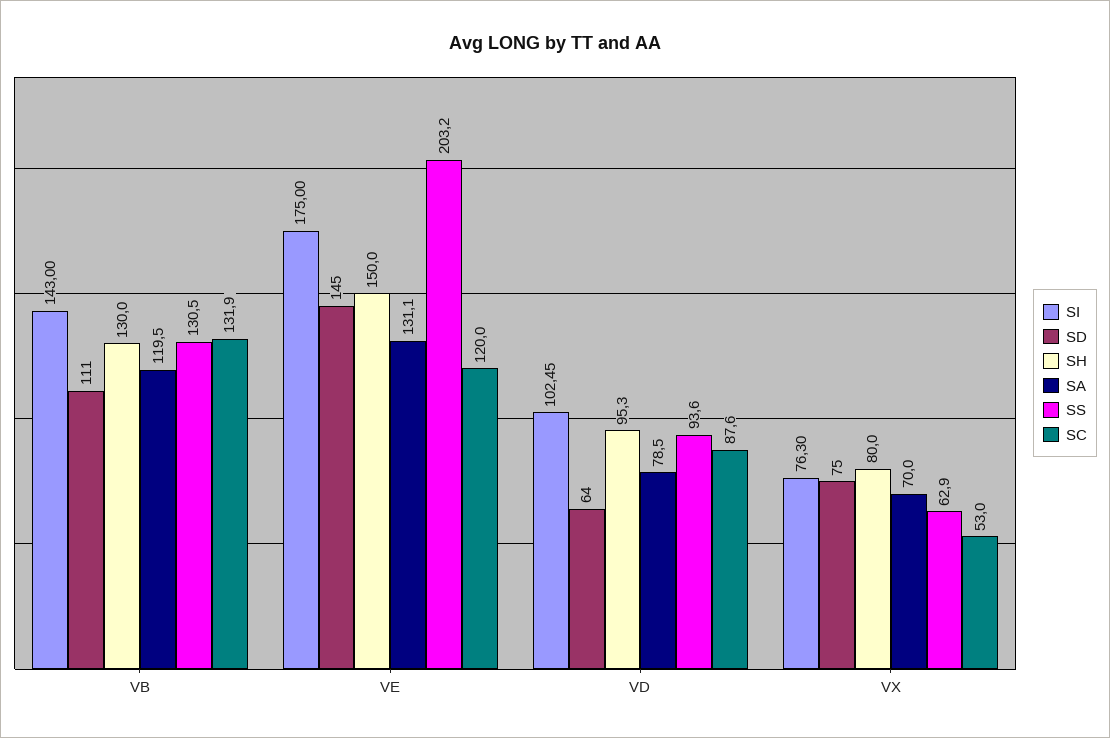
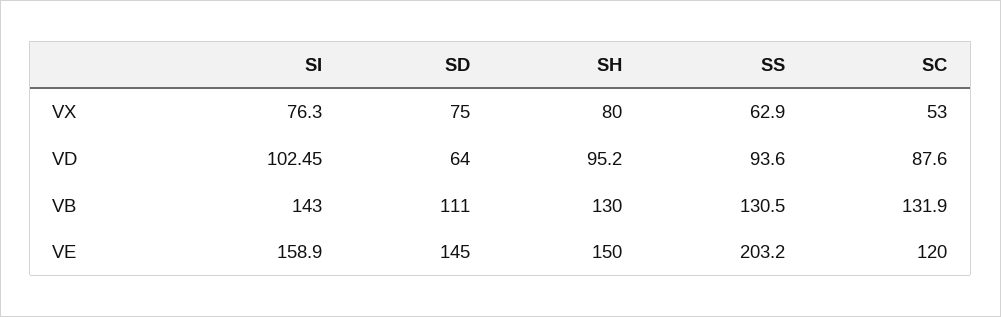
  {
    "SI": {
      "VB": 143,
-     "VE": 175,
+     "VE": 158.9,
      "VD": 102.45,
      "VX": 76.3
    },
    "SD": {
      "VB": 111,
      "VE": 145,
      "VD": 64,
      "VX": 75
    },
    "SH": {
      "VB": 130,
      "VE": 150,
-     "VD": 95.3,
+     "VD": 95.2,
      "VX": 80
    },
-   "SA": {
-     "VB": 119.5,
-     "VE": 131.1,
-     "VD": 78.5,
-     "VX": 70
-   },
    "SS": {
      "VB": 130.5,
      "VE": 203.2,
      "VD": 93.6,
      "VX": 62.9
    },
    "SC": {
      "VB": 131.9,
      "VE": 120,
      "VD": 87.6,
      "VX": 53
    }
  }

